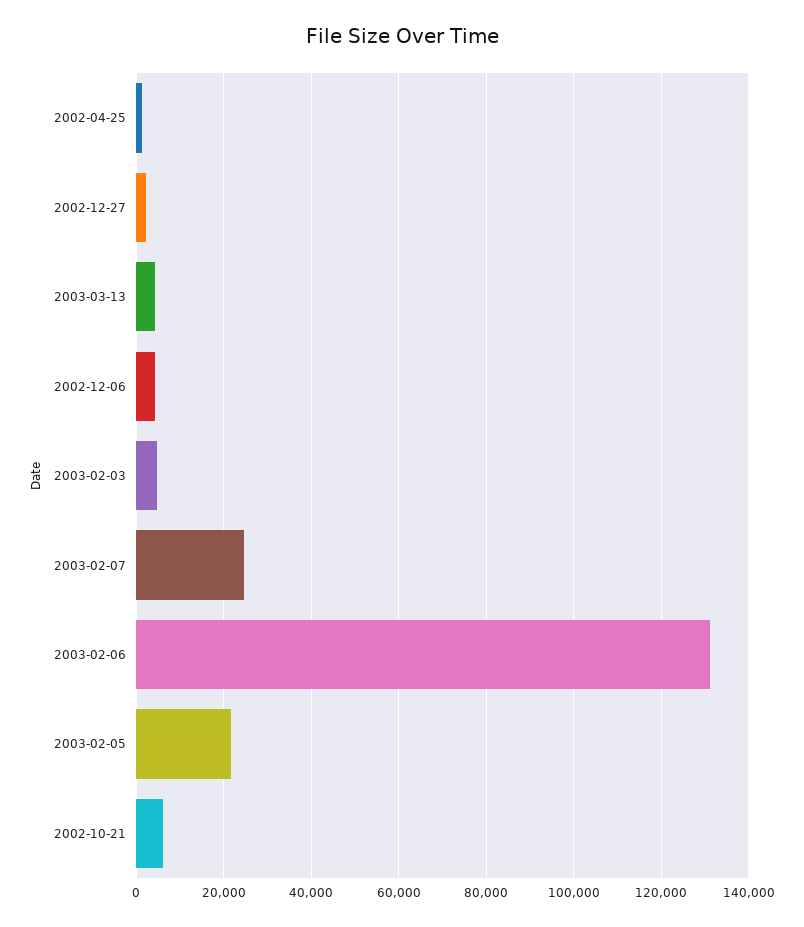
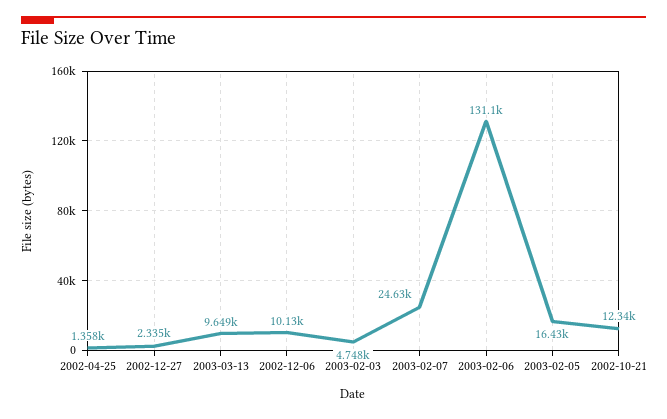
  {
    "2002-04-25": 1358,
    "2002-12-27": 2335,
-   "2003-03-13": 4000,
+   "2003-03-13": 9649,
-   "2002-12-06": 4000,
+   "2002-12-06": 10130,
    "2003-02-03": 4748,
    "2003-02-07": 24630,
    "2003-02-06": 131100,
-   "2003-02-05": 22000,
+   "2003-02-05": 16430,
-   "2002-10-21": 6000
+   "2002-10-21": 12340
  }

